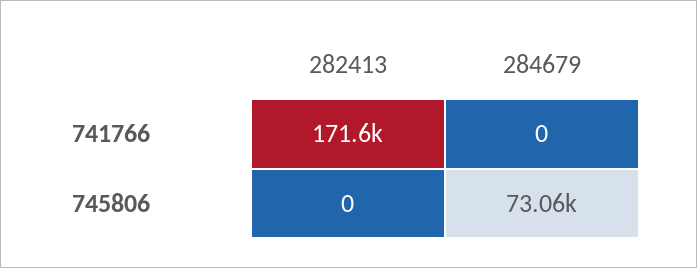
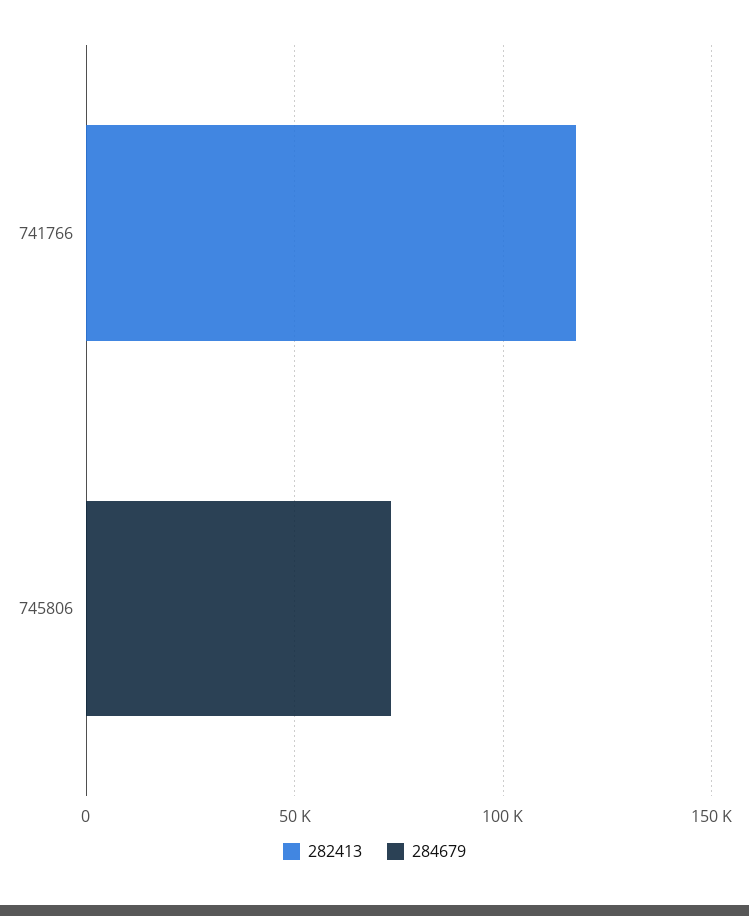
  {
    "282413": {
-     "741766": 171600,
+     "741766": 120000,
      "745806": 0
    },
    "284679": {
      "741766": 0,
      "745806": 73060
    }
  }

